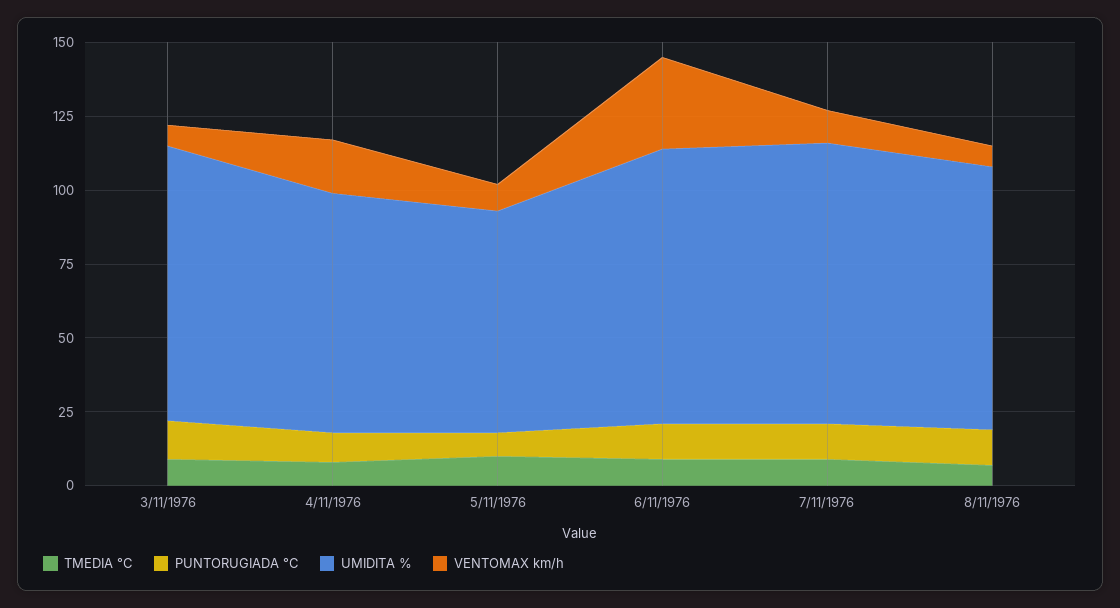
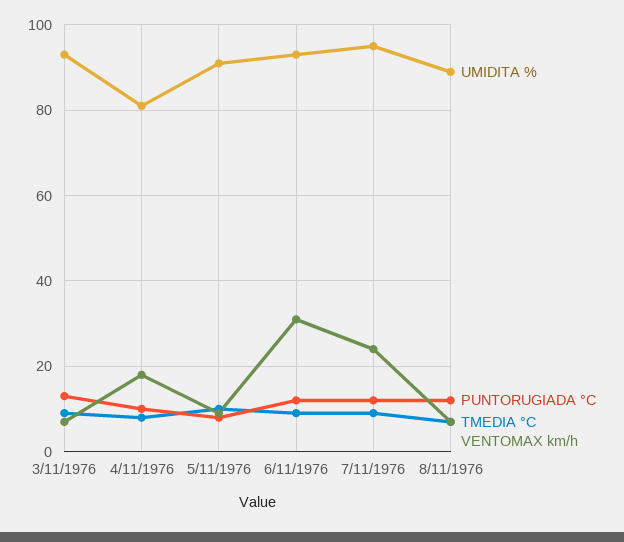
  {
    "TMEDIA °C": {
      "3/11/1976": 10,
      "4/11/1976": 10,
      "5/11/1976": 10,
      "6/11/1976": 10,
      "7/11/1976": 10,
      "8/11/1976": 5
    },
    "PUNTORUGIADA °C": {
      "3/11/1976": 15,
      "4/11/1976": 10,
      "5/11/1976": 10,
      "6/11/1976": 10,
      "7/11/1976": 10,
      "8/11/1976": 10
    },
    "UMIDITA %": {
      "3/11/1976": 95,
      "4/11/1976": 80,
-     "5/11/1976": 75,
+     "5/11/1976": 90,
      "6/11/1976": 95,
      "7/11/1976": 95,
      "8/11/1976": 90
    },
    "VENTOMAX km/h": {
      "3/11/1976": 5,
      "4/11/1976": 20,
      "5/11/1976": 10,
      "6/11/1976": 30,
-     "7/11/1976": 10,
+     "7/11/1976": 25,
      "8/11/1976": 5
    }
  }

